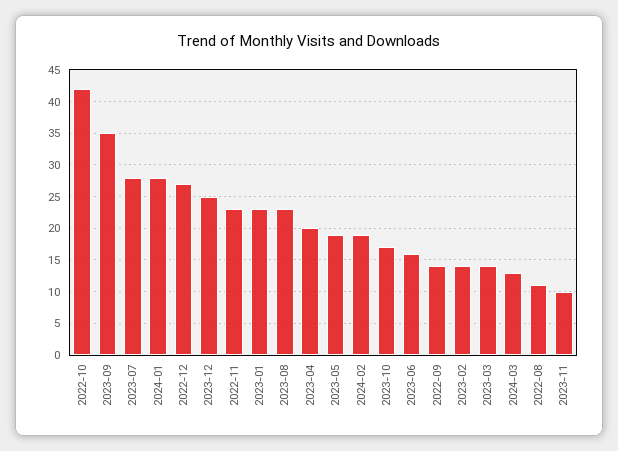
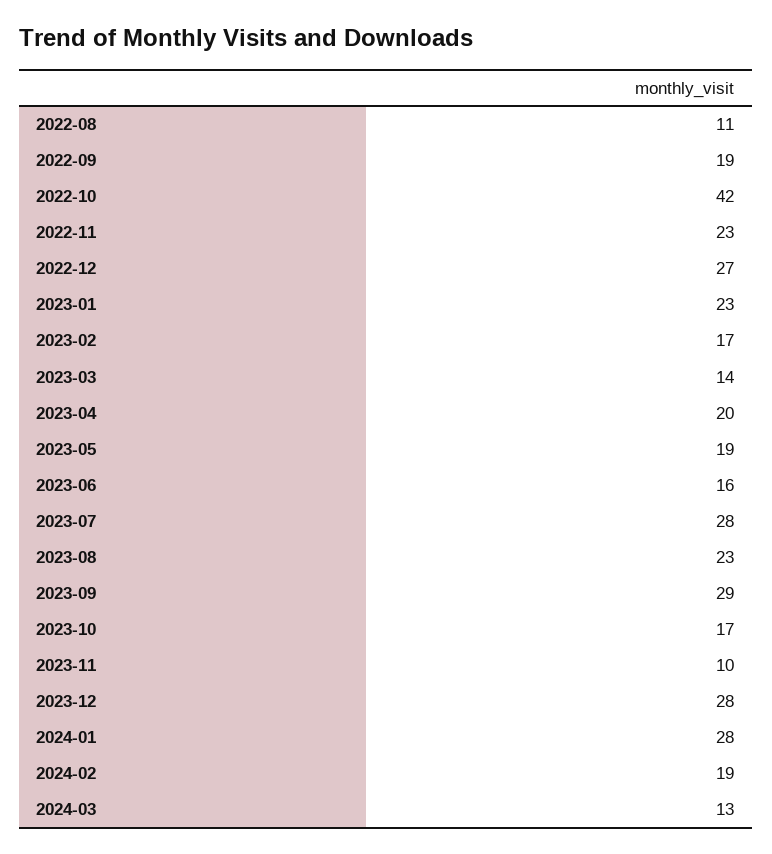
  {
    "2022-10": 42,
-   "2023-09": 35,
+   "2023-09": 29,
    "2023-07": 28,
    "2024-01": 28,
    "2022-12": 27,
-   "2023-12": 25,
+   "2023-12": 28,
    "2022-11": 23,
    "2023-01": 23,
    "2023-08": 23,
    "2023-04": 20,
    "2023-05": 19,
    "2024-02": 19,
    "2023-10": 17,
    "2023-06": 16,
-   "2022-09": 14,
+   "2022-09": 19,
-   "2023-02": 14,
+   "2023-02": 17,
    "2023-03": 14,
    "2024-03": 13,
    "2022-08": 11,
    "2023-11": 10
  }

